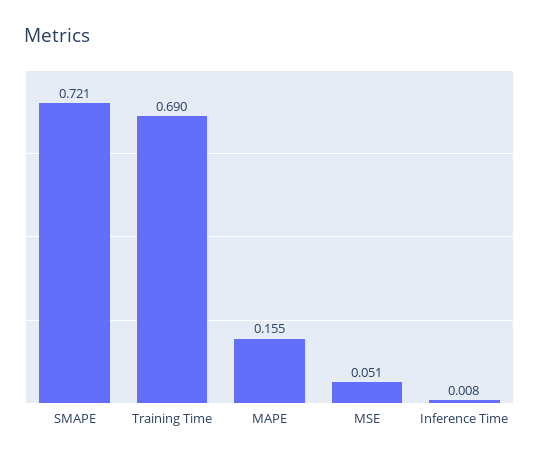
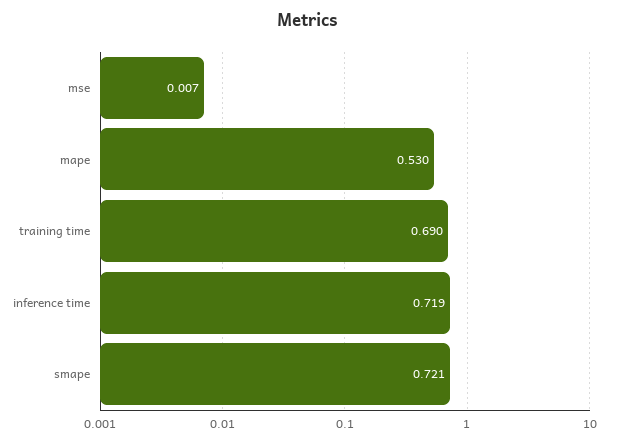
  {
    "SMAPE": 0.721,
    "Training Time": 0.69,
-   "MAPE": 0.155,
+   "MAPE": 0.53,
-   "MSE": 0.051,
+   "MSE": 0.007,
-   "Inference Time": 0.008
+   "Inference Time": 0.719
  }

